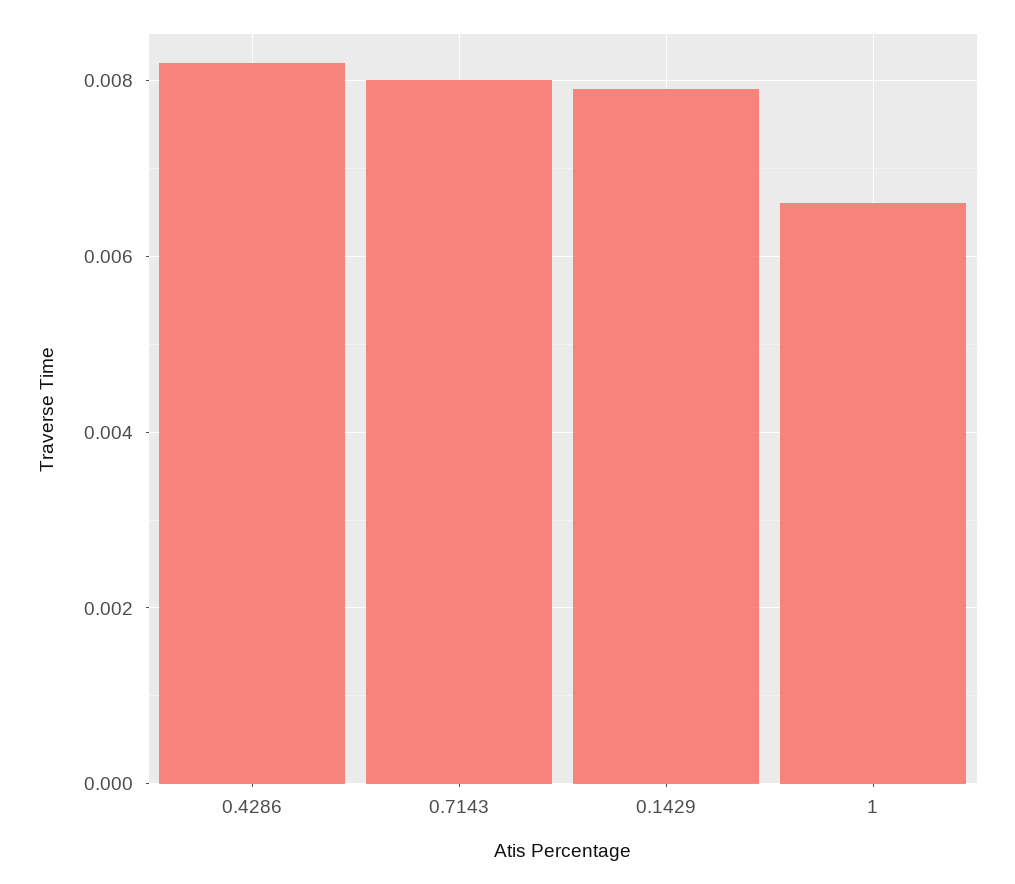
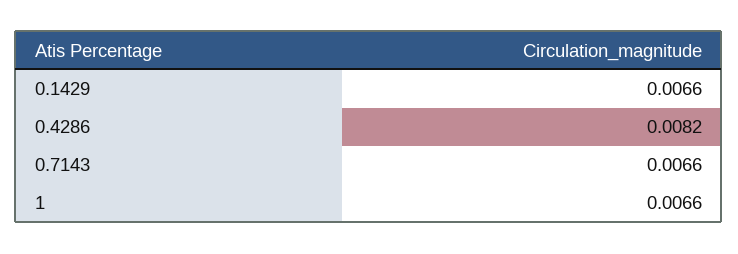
  {
    "0.4286": 0.0082,
-   "0.7143": 0.008,
+   "0.7143": 0.0066,
-   "0.1429": 0.008,
+   "0.1429": 0.0066,
    "1": 0.0066
  }

